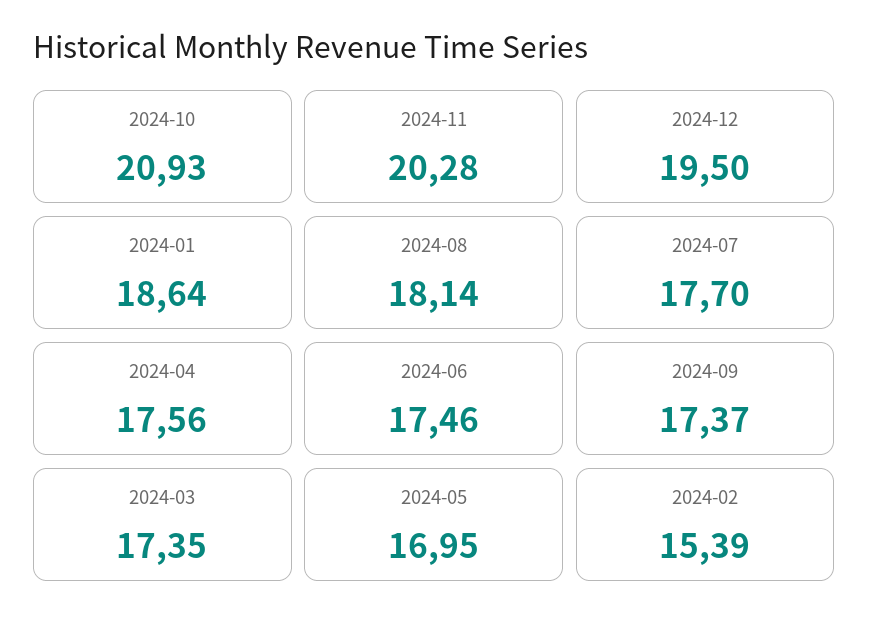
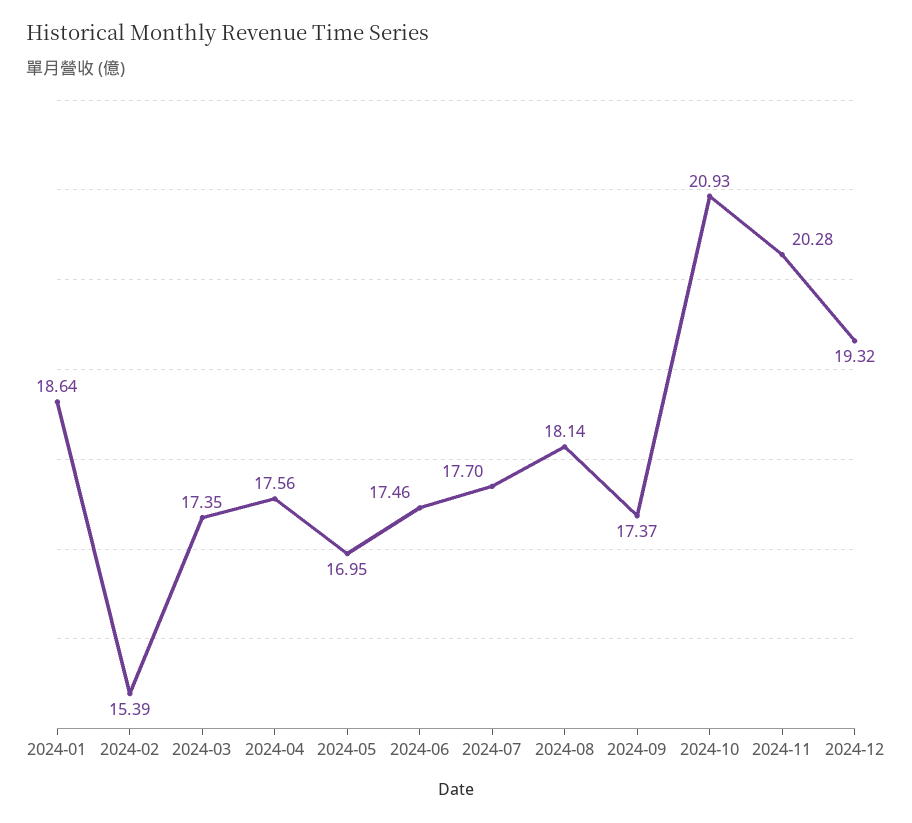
  {
    "2024-10": 20.93,
    "2024-11": 20.28,
-   "2024-12": 19.5,
+   "2024-12": 19.32,
    "2024-01": 18.64,
    "2024-08": 18.14,
    "2024-07": 17.7,
    "2024-04": 17.56,
    "2024-06": 17.46,
    "2024-09": 17.37,
    "2024-03": 17.35,
    "2024-05": 16.95,
    "2024-02": 15.39
  }

